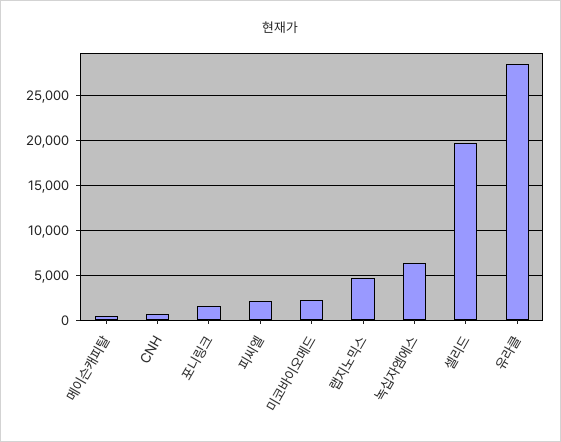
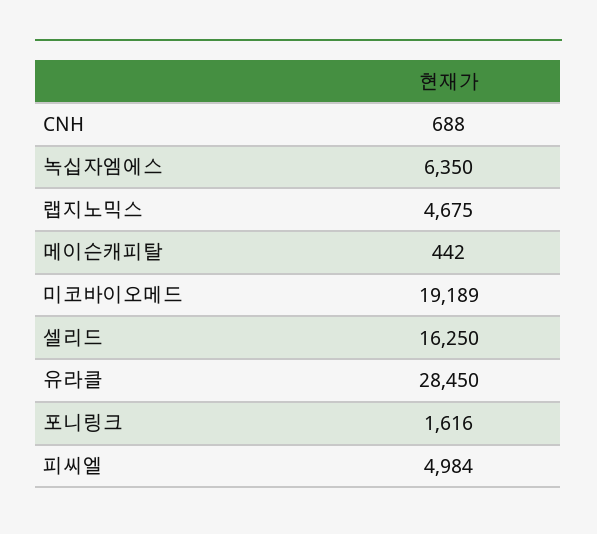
  {
    "메이슨캐피탈": 442,
    "CNH": 688,
    "포니링크": 1616,
-   "피씨엘": 2000,
+   "피씨엘": 4984,
-   "미코바이오메드": 2000,
+   "미코바이오메드": 19189,
    "랩지노믹스": 4675,
    "녹십자엠에스": 6350,
-   "셀리드": 20000,
+   "셀리드": 16250,
    "유라클": 28450
  }

